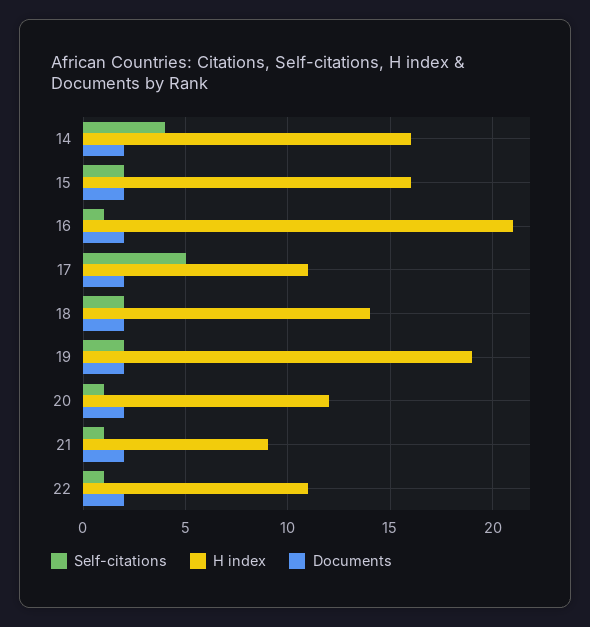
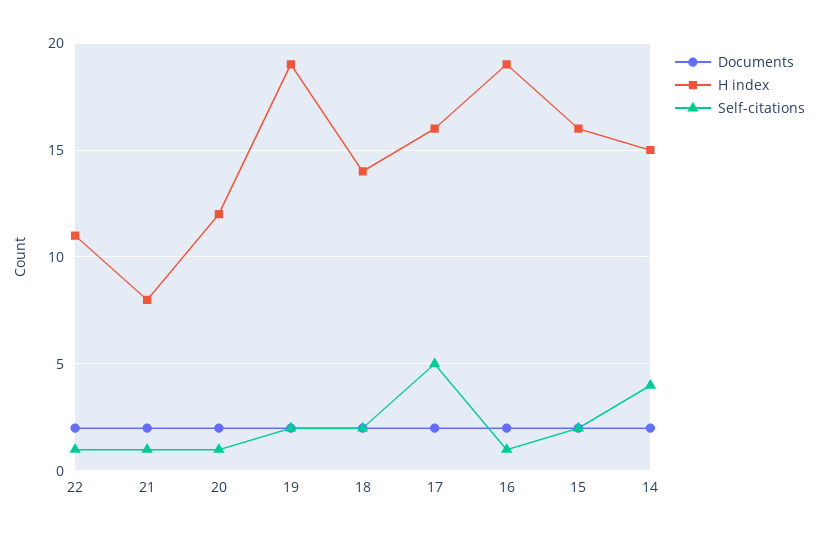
  {
    "Self-citations": {
      "14": 4,
      "15": 2,
      "16": 1,
      "17": 5,
      "18": 2,
      "19": 2,
      "20": 1,
      "21": 1,
      "22": 1
    },
    "H index": {
-     "14": 16,
+     "14": 15,
      "15": 16,
-     "16": 21,
+     "16": 19,
-     "17": 11,
+     "17": 16,
      "18": 14,
      "19": 19,
      "20": 12,
-     "21": 9,
+     "21": 8,
      "22": 11
    },
    "Documents": {
      "14": 2,
      "15": 2,
      "16": 2,
      "17": 2,
      "18": 2,
      "19": 2,
      "20": 2,
      "21": 2,
      "22": 2
    }
  }

